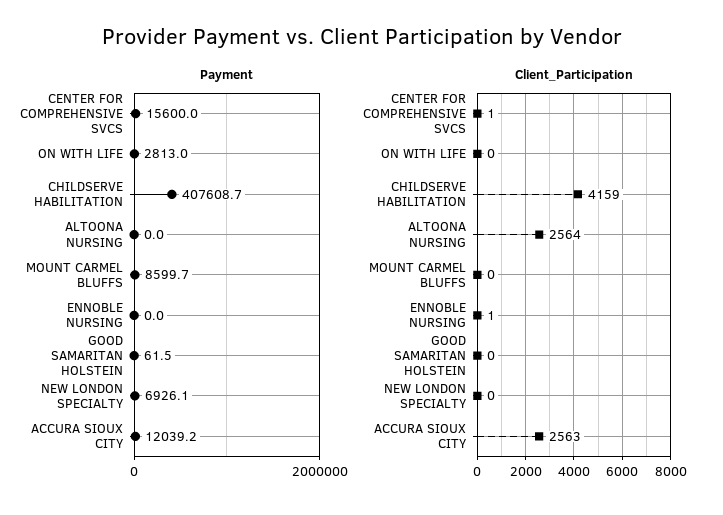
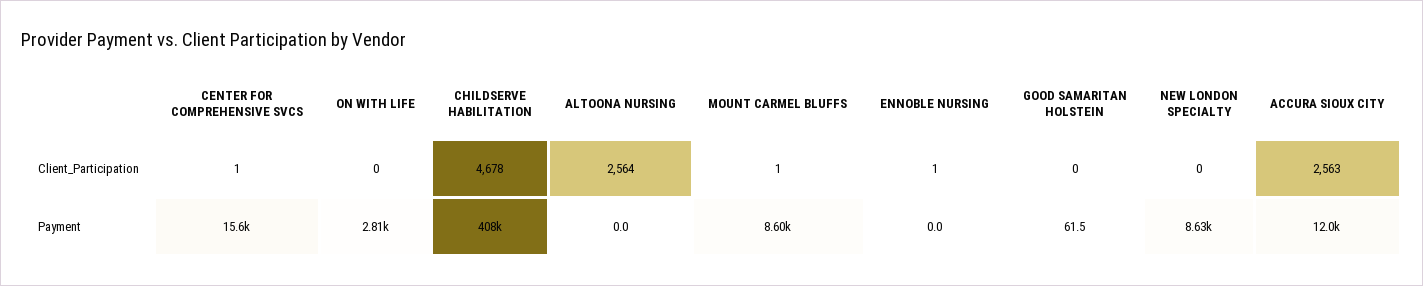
  {
    "Payment": {
      "CENTER FOR COMPREHENSIVE SVCS": 15600,
      "ON WITH LIFE": 2813,
      "CHILDSERVE HABILITATION": 407608.7,
      "ALTOONA NURSING": 0,
      "MOUNT CARMEL BLUFFS": 8599.7,
      "ENNOBLE NURSING": 0,
      "GOOD SAMARITAN HOLSTEIN": 61.5,
-     "NEW LONDON SPECIALTY": 6926.1,
+     "NEW LONDON SPECIALTY": 8630,
      "ACCURA SIOUX CITY": 12039.2
    },
    "Client_Participation": {
      "CENTER FOR COMPREHENSIVE SVCS": 1,
      "ON WITH LIFE": 0,
-     "CHILDSERVE HABILITATION": 4159,
+     "CHILDSERVE HABILITATION": 4678,
      "ALTOONA NURSING": 2564,
-     "MOUNT CARMEL BLUFFS": 0,
+     "MOUNT CARMEL BLUFFS": 1,
      "ENNOBLE NURSING": 1,
      "GOOD SAMARITAN HOLSTEIN": 0,
      "NEW LONDON SPECIALTY": 0,
      "ACCURA SIOUX CITY": 2563
    }
  }

